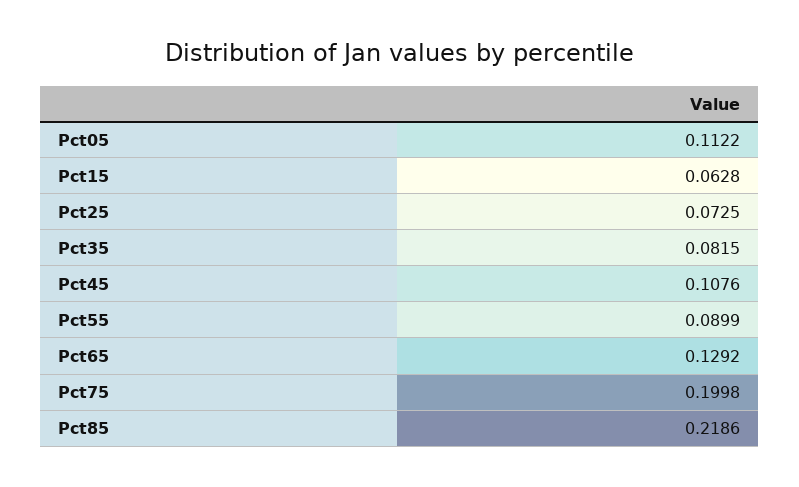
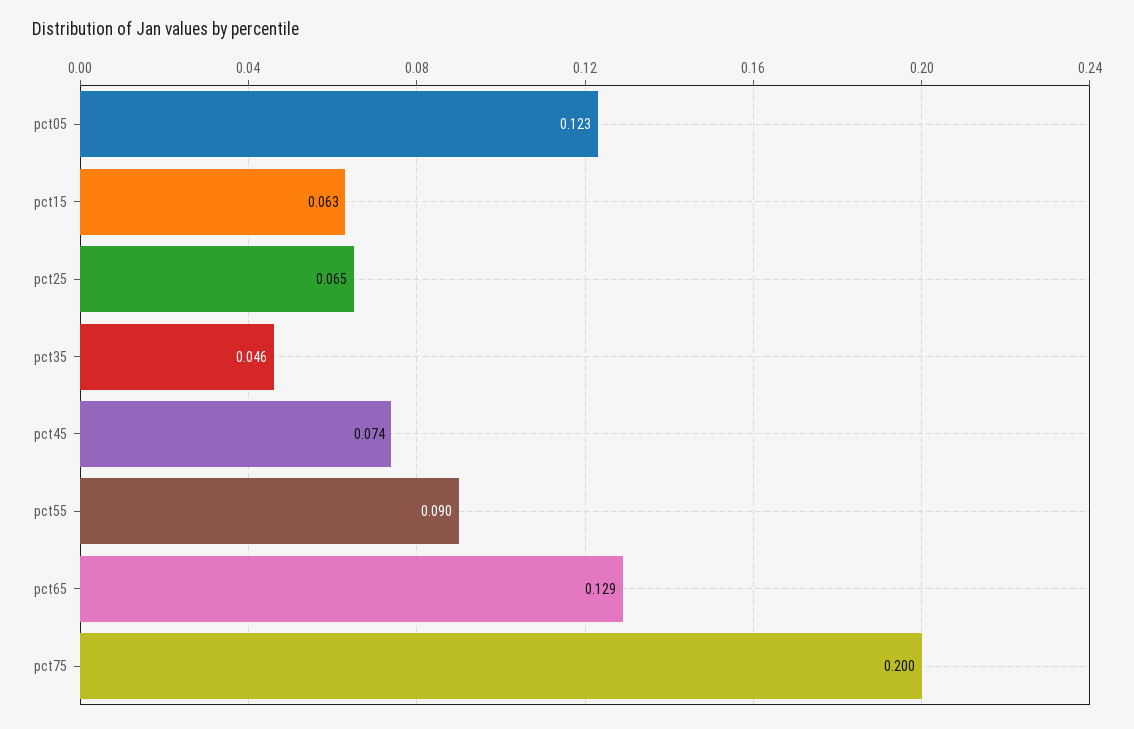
  {
-   "Pct05": 0.1122,
+   "Pct05": 0.123,
    "Pct15": 0.0628,
-   "Pct25": 0.0725,
+   "Pct25": 0.065,
-   "Pct35": 0.0815,
+   "Pct35": 0.046,
-   "Pct45": 0.1076,
+   "Pct45": 0.074,
    "Pct55": 0.0899,
    "Pct65": 0.1292,
-   "Pct75": 0.1998,
+   "Pct75": 0.1998
-   "Pct85": 0.2186
  }

